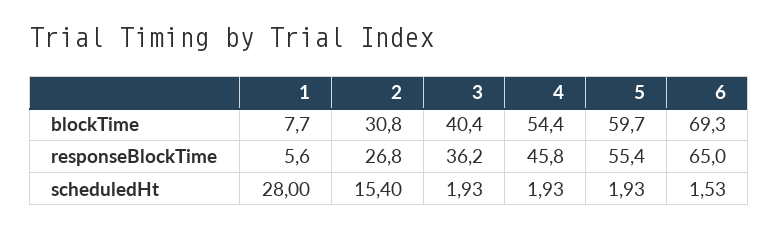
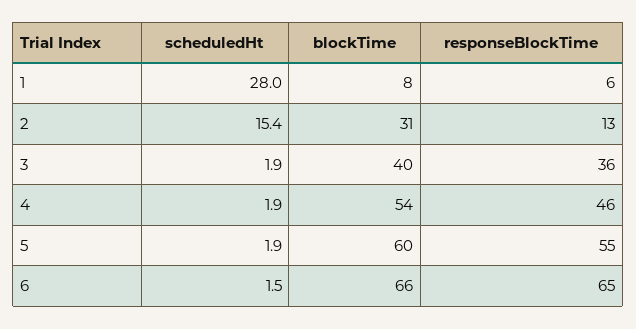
  {
    "1": {
      "blockTime": 7.7,
      "responseBlockTime": 5.6,
      "scheduledHt": 28
    },
    "2": {
      "blockTime": 30.8,
-     "responseBlockTime": 26.8,
+     "responseBlockTime": 13,
      "scheduledHt": 15.4
    },
    "3": {
      "blockTime": 40.4,
      "responseBlockTime": 36.2,
      "scheduledHt": 1.93
    },
    "4": {
      "blockTime": 54.4,
      "responseBlockTime": 45.8,
      "scheduledHt": 1.93
    },
    "5": {
      "blockTime": 59.7,
      "responseBlockTime": 55.4,
      "scheduledHt": 1.93
    },
    "6": {
-     "blockTime": 69.3,
+     "blockTime": 66,
      "responseBlockTime": 65,
      "scheduledHt": 1.53
    }
  }

